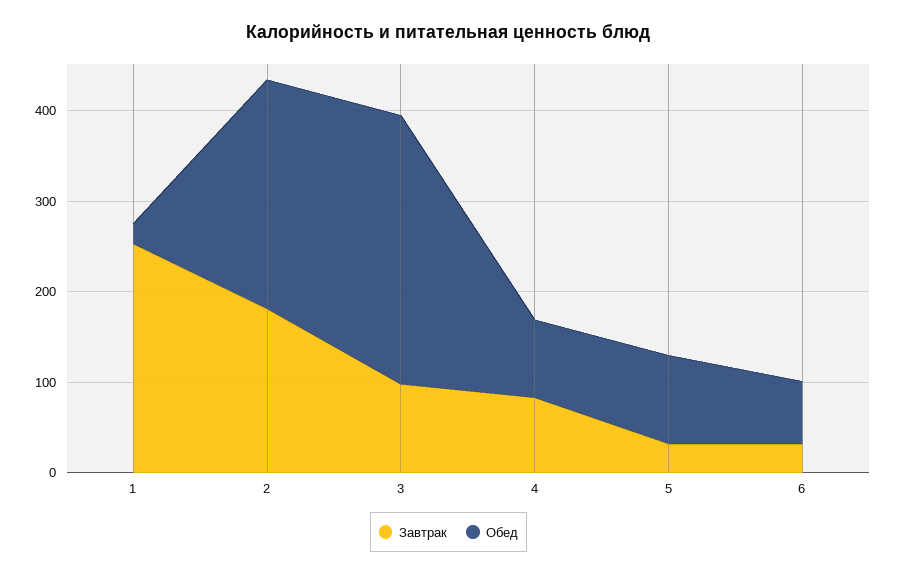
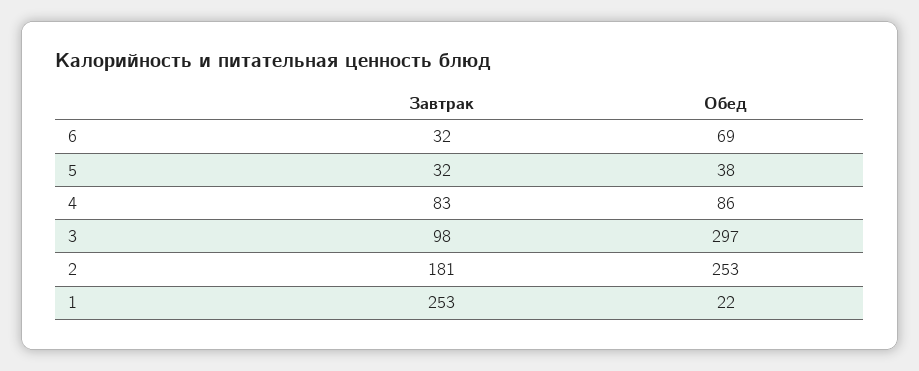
  {
    "Завтрак": {
      "1": 253,
      "2": 181,
      "3": 98,
      "4": 83,
      "5": 32,
      "6": 32
    },
    "Обед": {
      "1": 22,
      "2": 253,
      "3": 297,
      "4": 86,
-     "5": 100,
+     "5": 38,
      "6": 69
    }
  }

